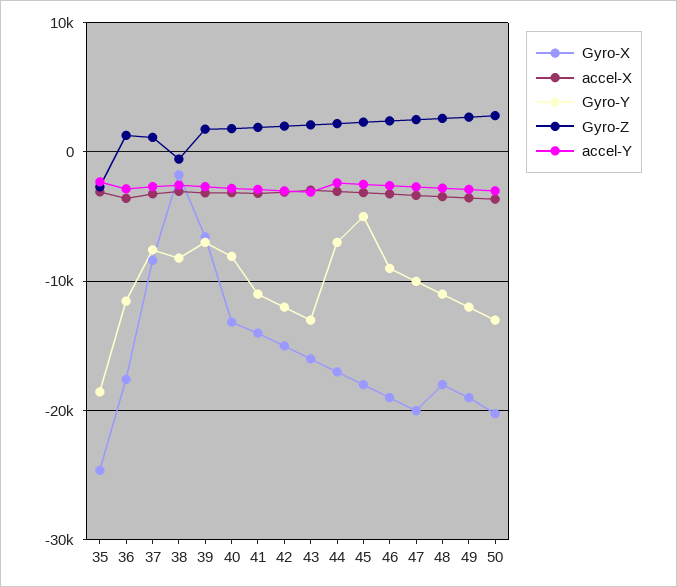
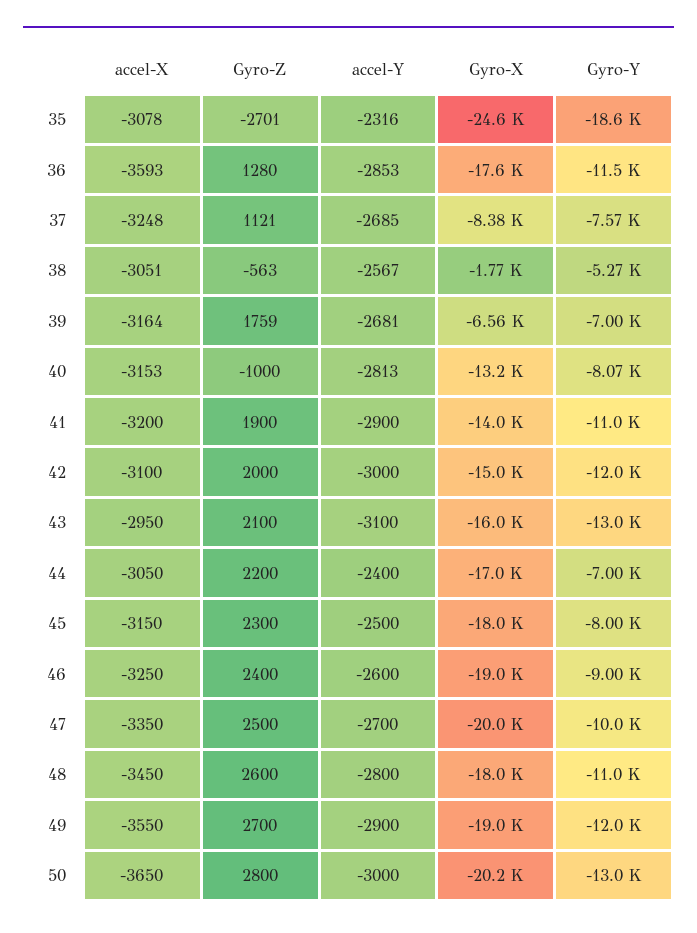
  {
    "Gyro-X": {
      "35": -24600,
      "36": -17600,
      "37": -8380,
      "38": -1770,
      "39": -6560,
      "40": -13200,
      "41": -14000,
      "42": -15000,
      "43": -16000,
      "44": -17000,
      "45": -18000,
      "46": -19000,
      "47": -20000,
      "48": -18000,
      "49": -19000,
      "50": -20200
    },
    "accel-X": {
      "35": -3078,
      "36": -3593,
      "37": -3248,
      "38": -3051,
      "39": -3164,
      "40": -3153,
      "41": -3200,
      "42": -3100,
      "43": -2950,
      "44": -3050,
      "45": -3150,
      "46": -3250,
      "47": -3350,
      "48": -3450,
      "49": -3550,
      "50": -3650
    },
    "Gyro-Y": {
      "35": -18600,
      "36": -11500,
      "37": -7570,
-     "38": -8000,
+     "38": -5270,
      "39": -7000,
      "40": -8070,
      "41": -11000,
      "42": -12000,
      "43": -13000,
      "44": -7000,
-     "45": -5000,
+     "45": -8000,
      "46": -9000,
      "47": -10000,
      "48": -11000,
      "49": -12000,
      "50": -13000
    },
    "Gyro-Z": {
      "35": -2701,
      "36": 1280,
      "37": 1121,
      "38": -563,
      "39": 1759,
-     "40": 2000,
+     "40": -1000,
      "41": 1900,
      "42": 2000,
      "43": 2100,
      "44": 2200,
      "45": 2300,
      "46": 2400,
      "47": 2500,
      "48": 2600,
      "49": 2700,
      "50": 2800
    },
    "accel-Y": {
      "35": -2316,
      "36": -2853,
      "37": -2685,
      "38": -2567,
      "39": -2681,
      "40": -2813,
      "41": -2900,
      "42": -3000,
      "43": -3100,
      "44": -2400,
      "45": -2500,
      "46": -2600,
      "47": -2700,
      "48": -2800,
      "49": -2900,
      "50": -3000
    }
  }

